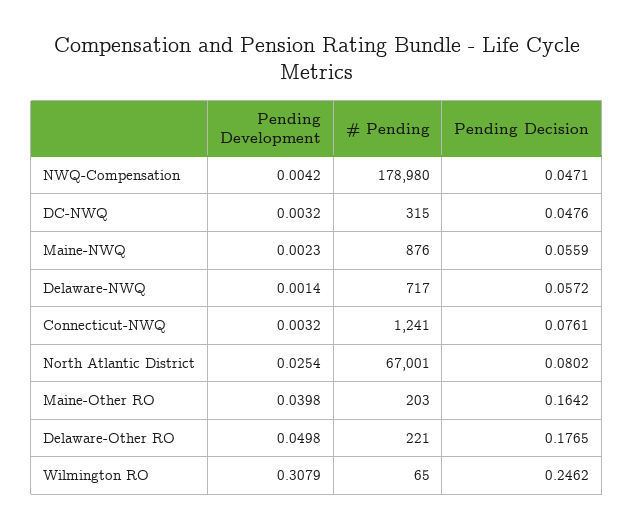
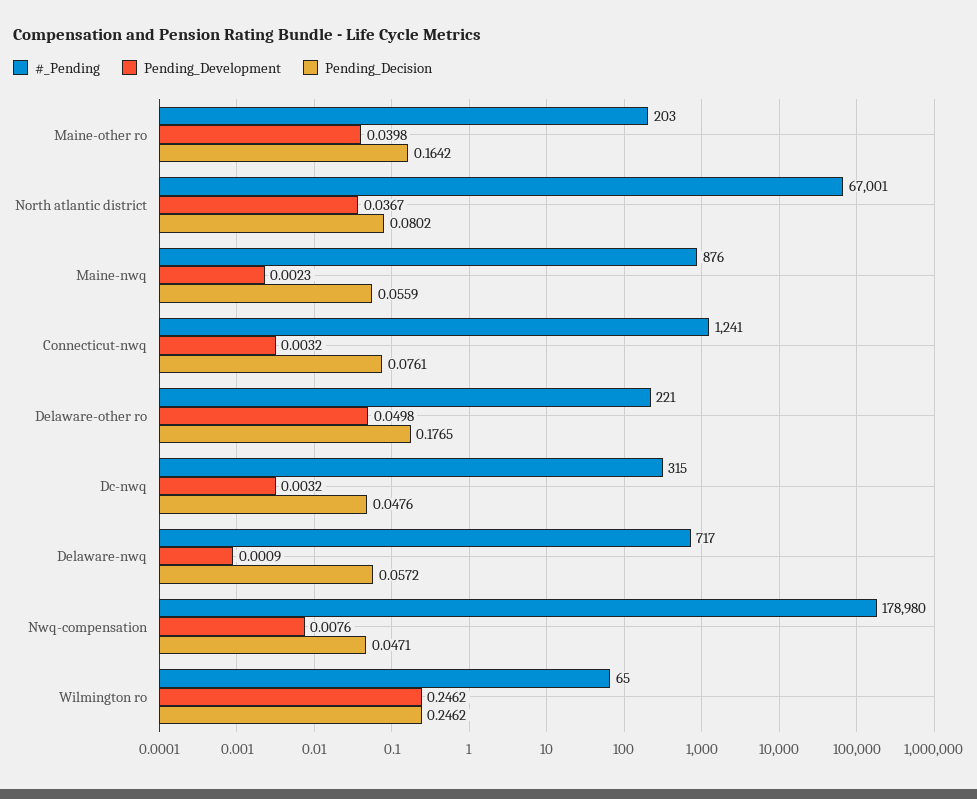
  {
    "Pending Development": {
-     "NWQ-Compensation": 0.0042,
+     "NWQ-Compensation": 0.0076,
      "DC-NWQ": 0.0032,
      "Maine-NWQ": 0.0023,
-     "Delaware-NWQ": 0.0014,
+     "Delaware-NWQ": 0.0009,
      "Connecticut-NWQ": 0.0032,
-     "North Atlantic District": 0.0254,
+     "North Atlantic District": 0.0367,
      "Maine-Other RO": 0.0398,
      "Delaware-Other RO": 0.0498,
-     "Wilmington RO": 0.3079
+     "Wilmington RO": 0.2462
    },
    "# Pending": {
      "NWQ-Compensation": 178980,
      "DC-NWQ": 315,
      "Maine-NWQ": 876,
      "Delaware-NWQ": 717,
      "Connecticut-NWQ": 1241,
      "North Atlantic District": 67001,
      "Maine-Other RO": 203,
      "Delaware-Other RO": 221,
      "Wilmington RO": 65
    },
    "Pending Decision": {
      "NWQ-Compensation": 0.0471,
      "DC-NWQ": 0.0476,
      "Maine-NWQ": 0.0559,
      "Delaware-NWQ": 0.0572,
      "Connecticut-NWQ": 0.0761,
      "North Atlantic District": 0.0802,
      "Maine-Other RO": 0.1642,
      "Delaware-Other RO": 0.1765,
      "Wilmington RO": 0.2462
    }
  }

